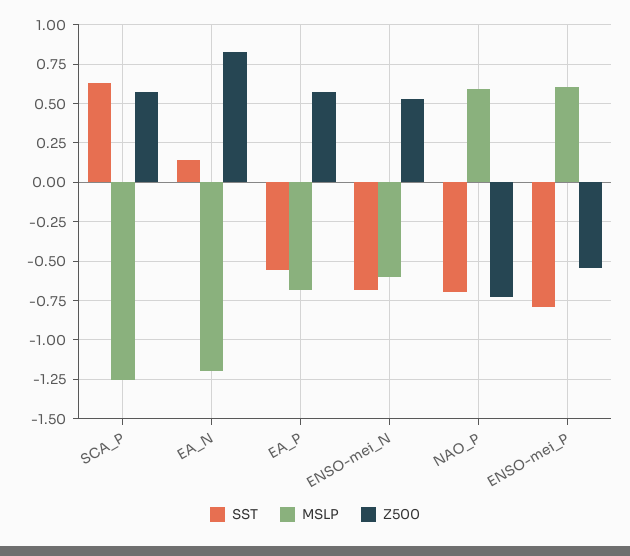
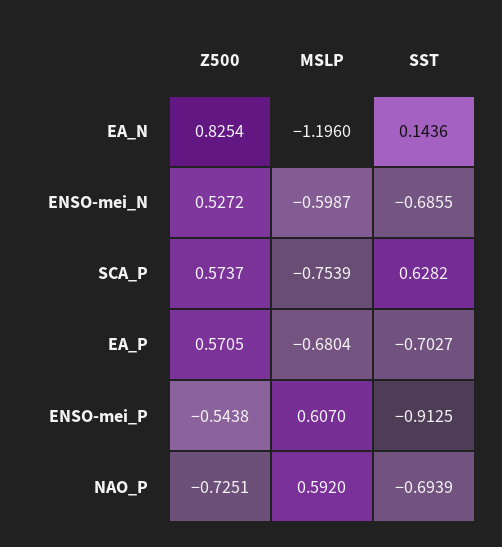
  {
    "SST": {
      "SCA_P": 0.6282,
      "EA_N": 0.1436,
-     "EA_P": -0.55,
+     "EA_P": -0.7027,
      "ENSO-mei_N": -0.6855,
      "NAO_P": -0.6939,
-     "ENSO-mei_P": -0.8
+     "ENSO-mei_P": -0.9125
    },
    "MSLP": {
-     "SCA_P": -1.25,
+     "SCA_P": -0.7539,
      "EA_N": -1.196,
      "EA_P": -0.6804,
      "ENSO-mei_N": -0.5987,
      "NAO_P": 0.592,
      "ENSO-mei_P": 0.607
    },
    "Z500": {
      "SCA_P": 0.5737,
      "EA_N": 0.8254,
      "EA_P": 0.5705,
      "ENSO-mei_N": 0.5272,
      "NAO_P": -0.7251,
      "ENSO-mei_P": -0.5438
    }
  }

